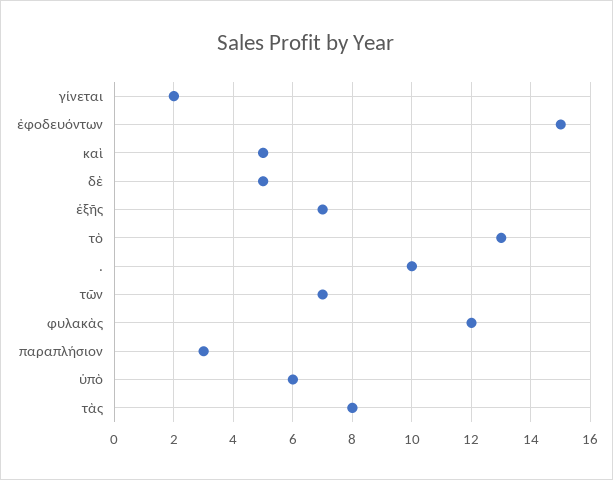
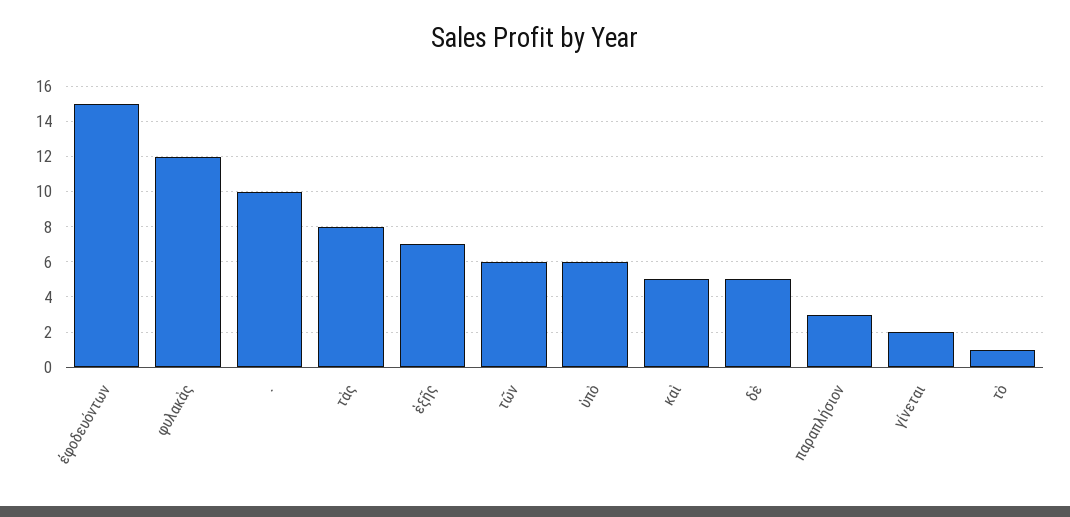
  {
    "γίνεται": 2,
    "ἐφοδευόντων": 15,
    "καὶ": 5,
    "δὲ": 5,
    "ἑξῆς": 7,
-   "τὸ": 13,
+   "τὸ": 1,
    ".": 10,
-   "τῶν": 7,
+   "τῶν": 6,
    "φυλακὰς": 12,
    "παραπλήσιον": 3,
    "ὑπὸ": 6,
    "τὰς": 8
  }

